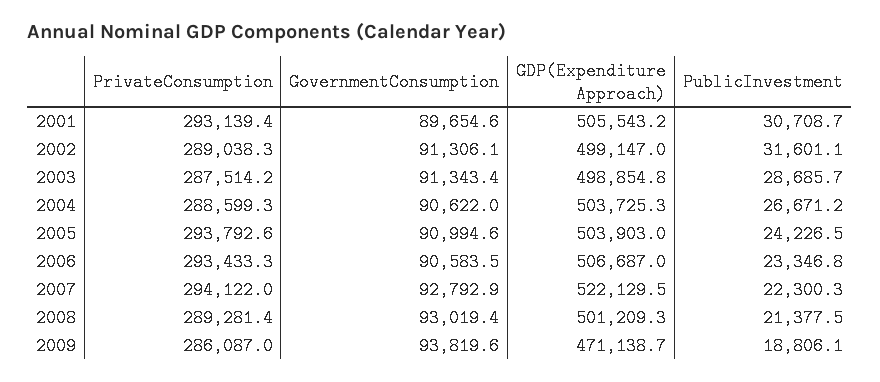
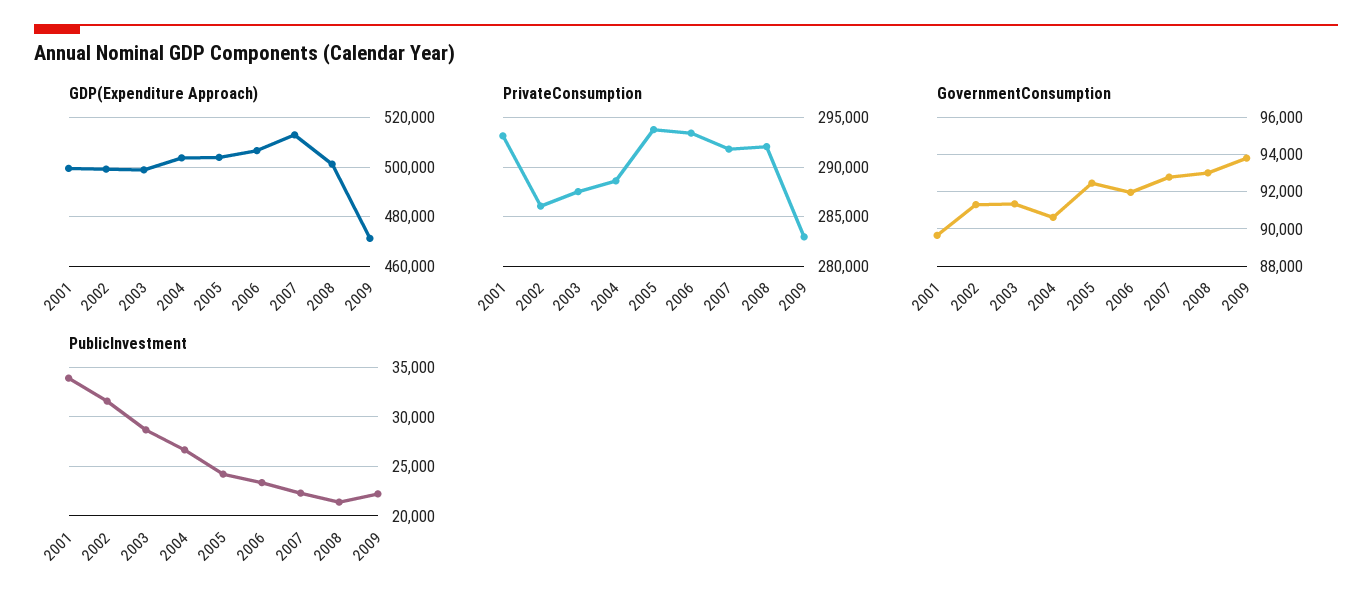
  {
    "PrivateConsumption": {
      "2001": 293139.4,
-     "2002": 289038.3,
+     "2002": 286000,
      "2003": 287514.2,
      "2004": 288599.3,
      "2005": 293792.6,
      "2006": 293433.3,
-     "2007": 294122,
+     "2007": 292000,
-     "2008": 289281.4,
+     "2008": 292000,
-     "2009": 286087
+     "2009": 283000
    },
    "GovernmentConsumption": {
      "2001": 89654.6,
      "2002": 91306.1,
      "2003": 91343.4,
      "2004": 90622,
-     "2005": 90994.6,
+     "2005": 92500,
-     "2006": 90583.5,
+     "2006": 92000,
      "2007": 92792.9,
      "2008": 93019.4,
      "2009": 93819.6
    },
    "GDP(Expenditure Approach)": {
-     "2001": 505543.2,
+     "2001": 500000,
      "2002": 499147,
      "2003": 498854.8,
      "2004": 503725.3,
      "2005": 503903,
      "2006": 506687,
-     "2007": 522129.5,
+     "2007": 512500,
      "2008": 501209.3,
      "2009": 471138.7
    },
    "PublicInvestment": {
-     "2001": 30708.7,
+     "2001": 34000,
      "2002": 31601.1,
      "2003": 28685.7,
      "2004": 26671.2,
      "2005": 24226.5,
      "2006": 23346.8,
      "2007": 22300.3,
      "2008": 21377.5,
-     "2009": 18806.1
+     "2009": 22000
    }
  }

